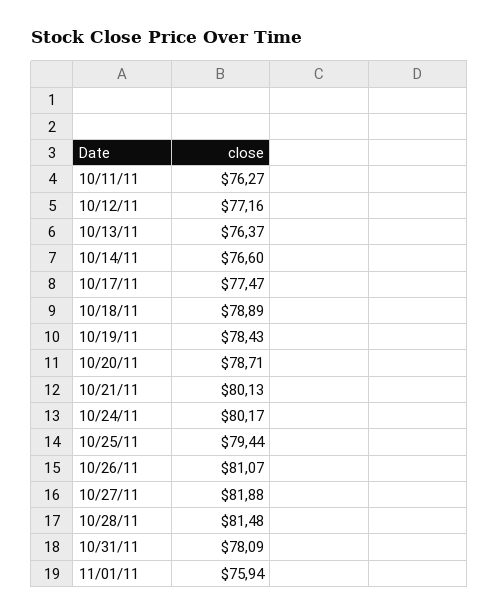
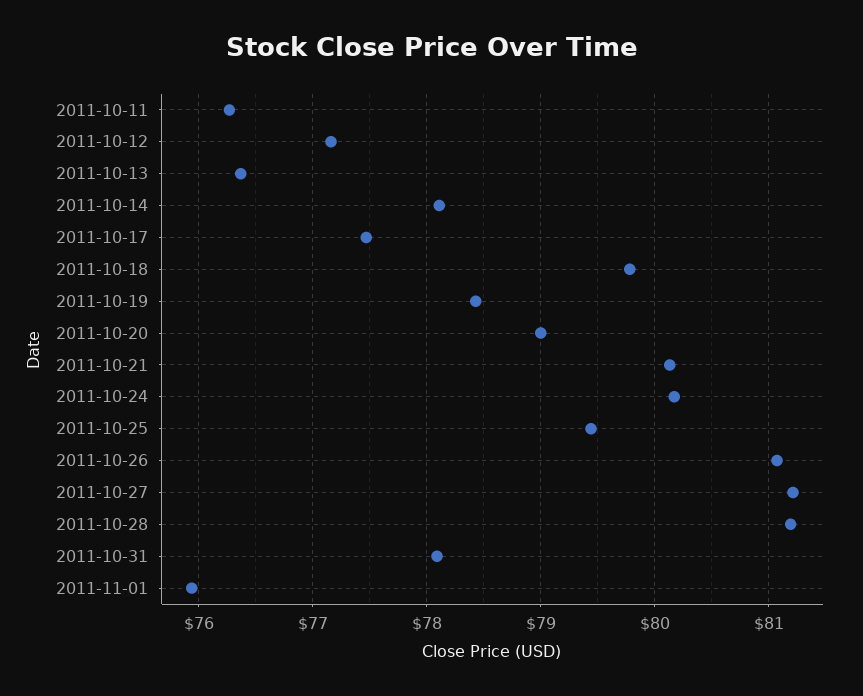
  {
    "10/11/11": 76.27,
    "10/12/11": 77.16,
    "10/13/11": 76.37,
-   "10/14/11": 76.6,
+   "10/14/11": 78.1,
    "10/17/11": 77.47,
-   "10/18/11": 78.89,
+   "10/18/11": 79.8,
    "10/19/11": 78.43,
-   "10/20/11": 78.71,
+   "10/20/11": 79,
    "10/21/11": 80.13,
    "10/24/11": 80.17,
    "10/25/11": 79.44,
    "10/26/11": 81.07,
-   "10/27/11": 81.88,
+   "10/27/11": 81.2,
-   "10/28/11": 81.48,
+   "10/28/11": 81.2,
    "10/31/11": 78.09,
    "11/01/11": 75.94
  }

